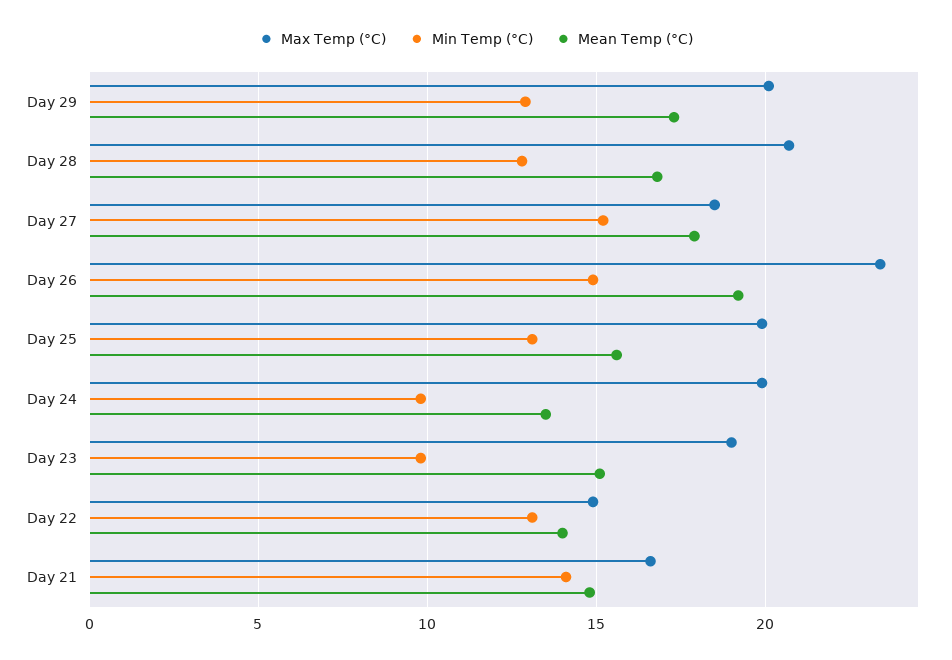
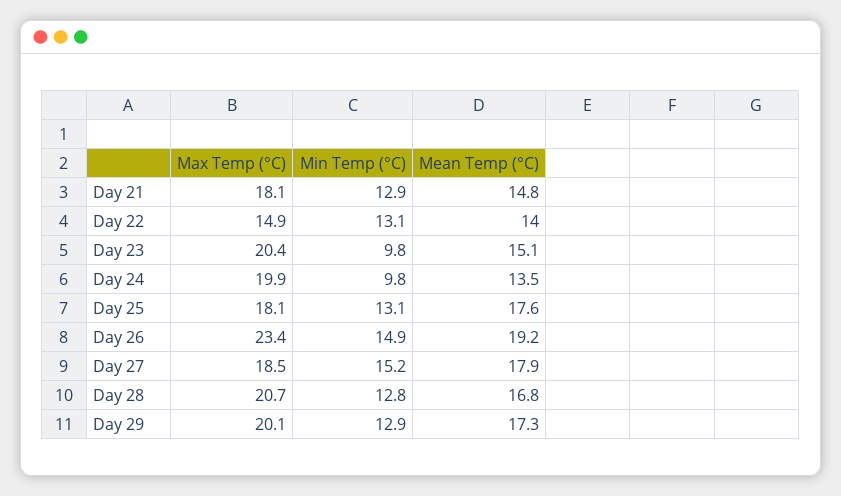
  {
    "Max Temp (°C)": {
      "Day 29": 20.1,
      "Day 28": 20.7,
      "Day 27": 18.5,
      "Day 26": 23.4,
-     "Day 25": 20,
+     "Day 25": 18.1,
      "Day 24": 19.9,
-     "Day 23": 19,
+     "Day 23": 20.4,
      "Day 22": 14.9,
-     "Day 21": 16.5
+     "Day 21": 18.1
    },
    "Min Temp (°C)": {
      "Day 29": 12.9,
      "Day 28": 12.8,
      "Day 27": 15.2,
      "Day 26": 14.9,
      "Day 25": 13.1,
      "Day 24": 9.8,
      "Day 23": 9.8,
      "Day 22": 13.1,
-     "Day 21": 14
+     "Day 21": 12.9
    },
    "Mean Temp (°C)": {
      "Day 29": 17.3,
      "Day 28": 16.8,
      "Day 27": 17.9,
      "Day 26": 19.2,
-     "Day 25": 15.5,
+     "Day 25": 17.6,
      "Day 24": 13.5,
      "Day 23": 15.1,
      "Day 22": 14,
      "Day 21": 14.8
    }
  }

